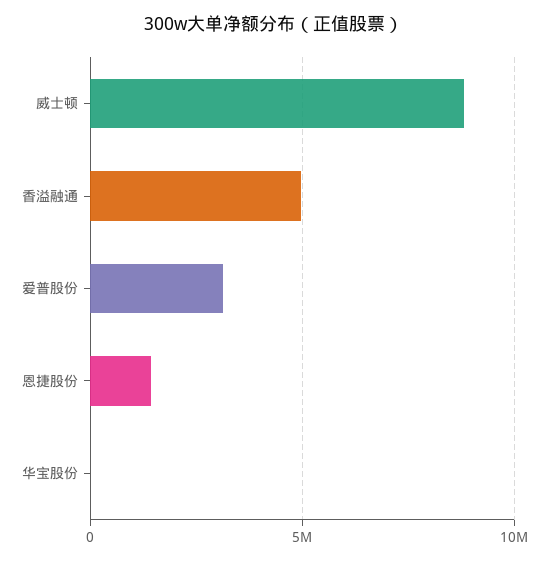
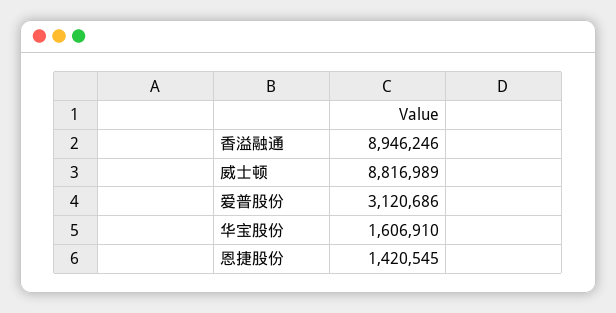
  {
    "威士顿": 8816989,
-   "香溢融通": 5000000,
+   "香溢融通": 8946246,
    "爱普股份": 3120686,
    "恩捷股份": 1420545,
-   "华宝股份": 0
+   "华宝股份": 1606910
  }

